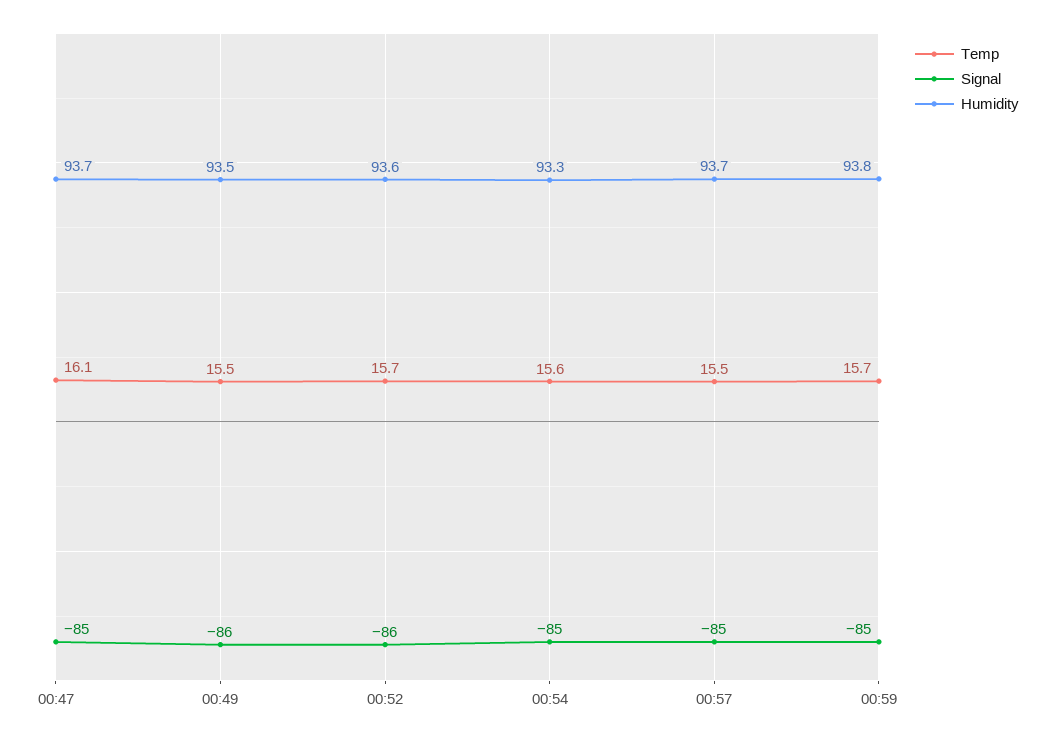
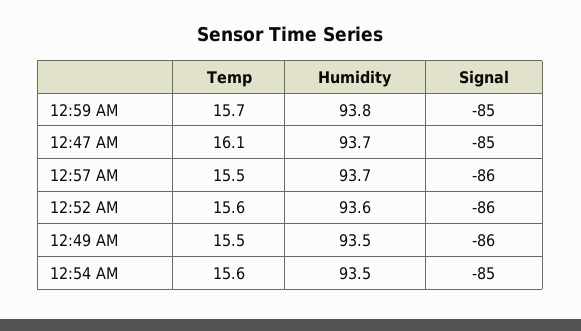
  {
    "Temp": {
      "00:47": 16.1,
      "00:49": 15.5,
-     "00:52": 15.7,
+     "00:52": 15.6,
      "00:54": 15.6,
      "00:57": 15.5,
      "00:59": 15.7
    },
    "Signal": {
      "00:47": -85,
      "00:49": -86,
      "00:52": -86,
      "00:54": -85,
-     "00:57": -85,
+     "00:57": -86,
      "00:59": -85
    },
    "Humidity": {
      "00:47": 93.7,
      "00:49": 93.5,
      "00:52": 93.6,
-     "00:54": 93.3,
+     "00:54": 93.5,
      "00:57": 93.7,
      "00:59": 93.8
    }
  }

